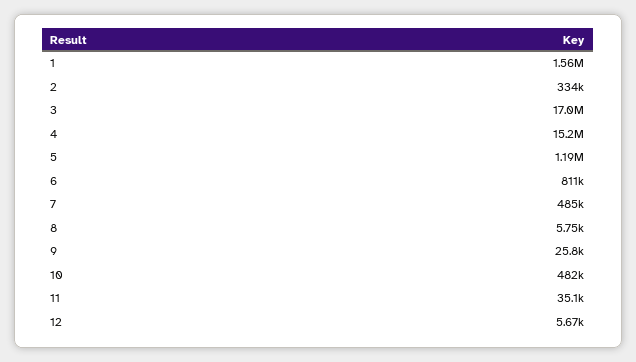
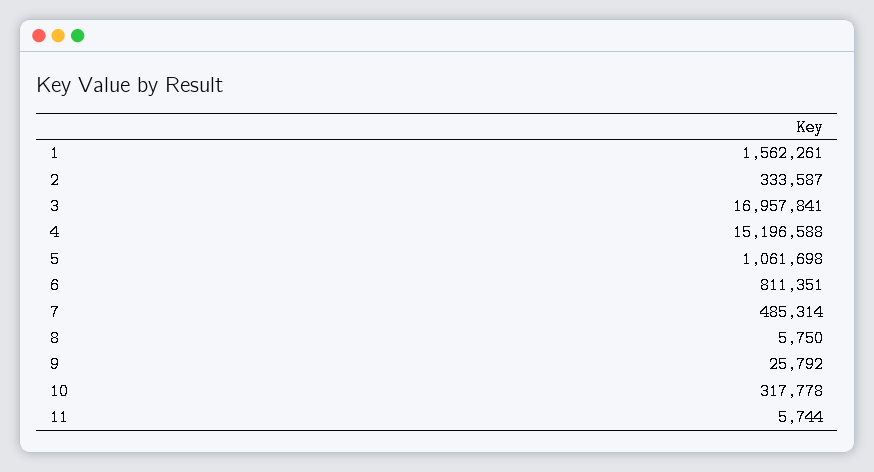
  {
    "1": 1562261,
    "2": 333587,
    "3": 16957841,
    "4": 15196588,
-   "5": 1190000,
+   "5": 1061698,
    "6": 811351,
    "7": 485314,
    "8": 5750,
    "9": 25792,
-   "10": 482000,
+   "10": 317778,
-   "11": 35100,
+   "11": 5744
-   "12": 5670
  }

